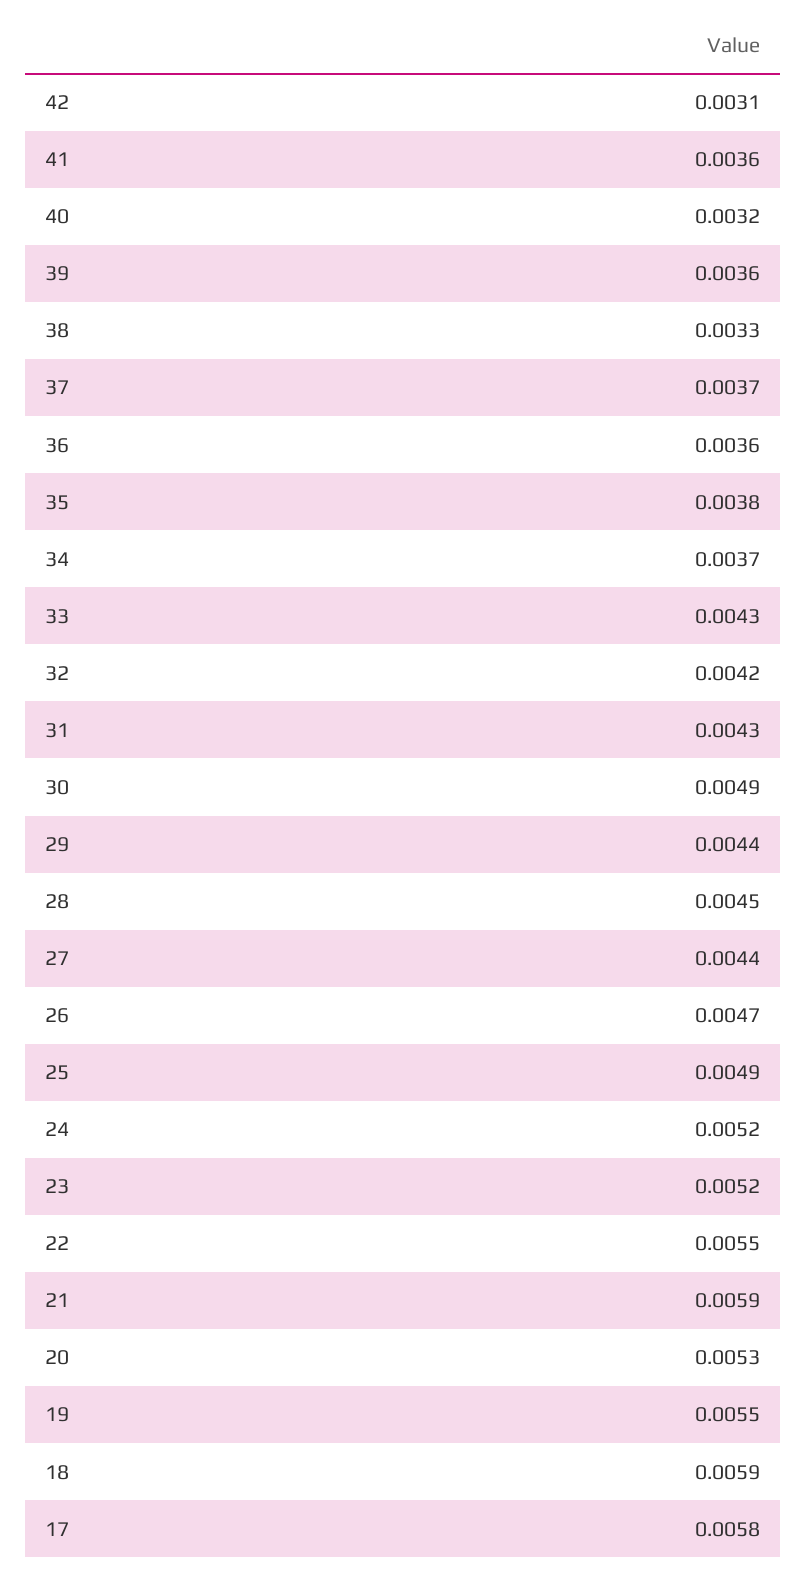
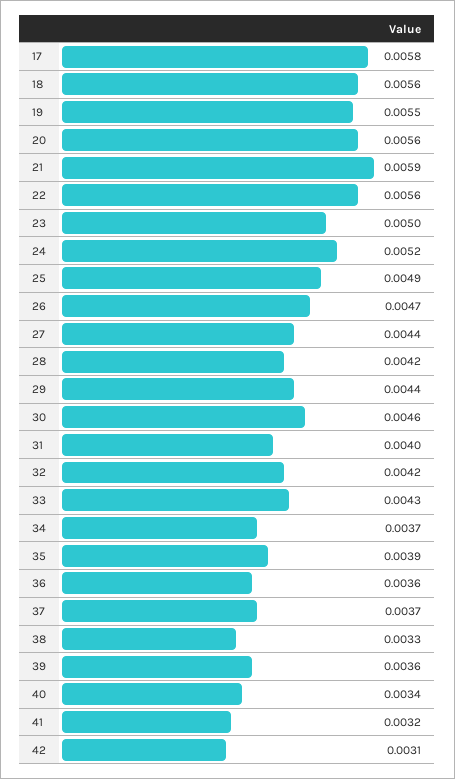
  {
    "42": 0.0031,
-   "41": 0.0036,
+   "41": 0.0032,
-   "40": 0.0032,
+   "40": 0.0034,
    "39": 0.0036,
    "38": 0.0033,
    "37": 0.0037,
    "36": 0.0036,
-   "35": 0.0038,
+   "35": 0.0039,
    "34": 0.0037,
    "33": 0.0043,
    "32": 0.0042,
-   "31": 0.0043,
+   "31": 0.004,
-   "30": 0.0049,
+   "30": 0.0046,
    "29": 0.0044,
-   "28": 0.0045,
+   "28": 0.0042,
    "27": 0.0044,
    "26": 0.0047,
    "25": 0.0049,
    "24": 0.0052,
-   "23": 0.0052,
+   "23": 0.005,
-   "22": 0.0055,
+   "22": 0.0056,
    "21": 0.0059,
-   "20": 0.0053,
+   "20": 0.0056,
    "19": 0.0055,
-   "18": 0.0059,
+   "18": 0.0056,
    "17": 0.0058
  }

